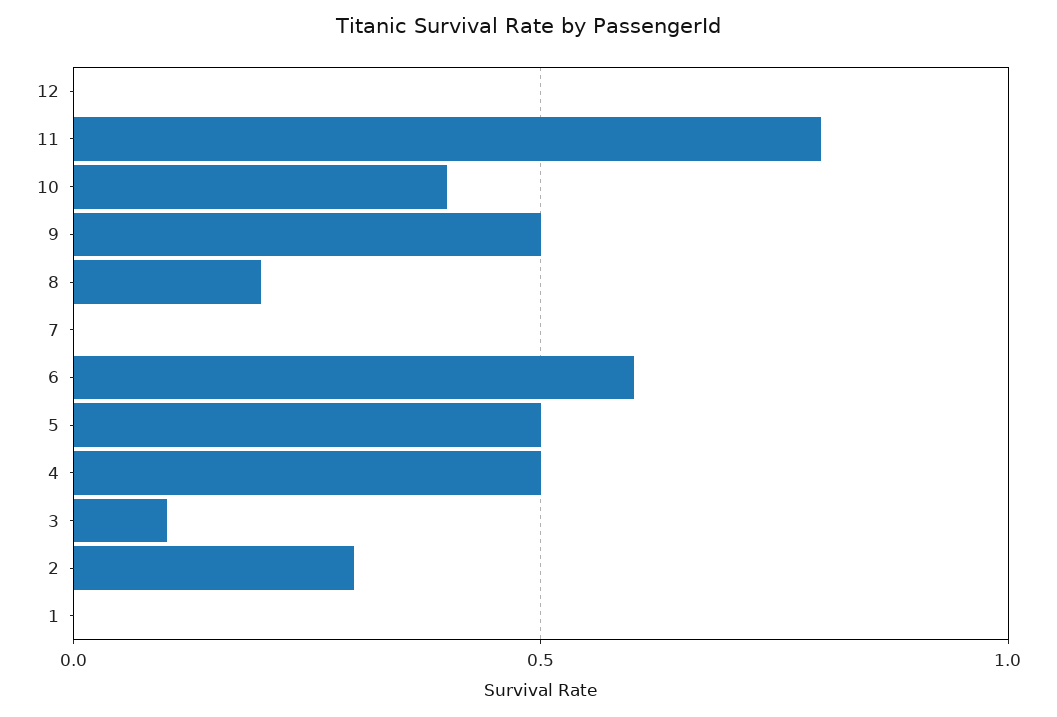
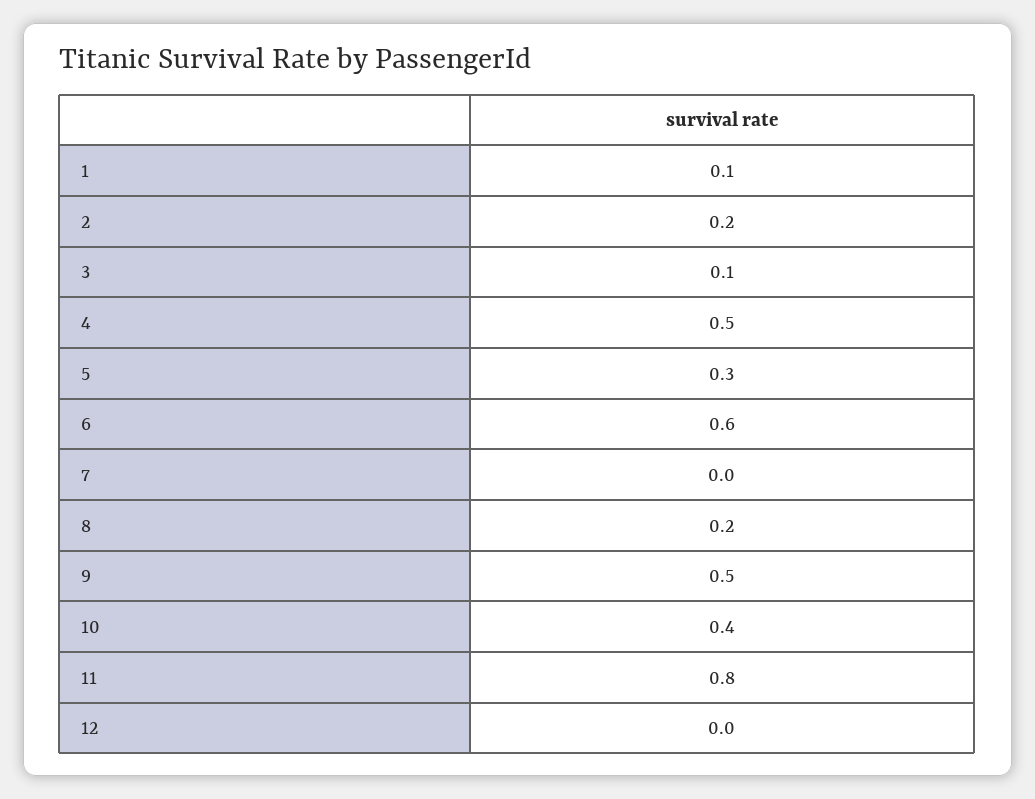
  {
    "12": 0,
    "11": 0.8,
    "10": 0.4,
    "9": 0.5,
    "8": 0.2,
    "7": 0,
    "6": 0.6,
-   "5": 0.5,
+   "5": 0.3,
    "4": 0.5,
    "3": 0.1,
-   "2": 0.3,
+   "2": 0.2,
-   "1": 0
+   "1": 0.1
  }

